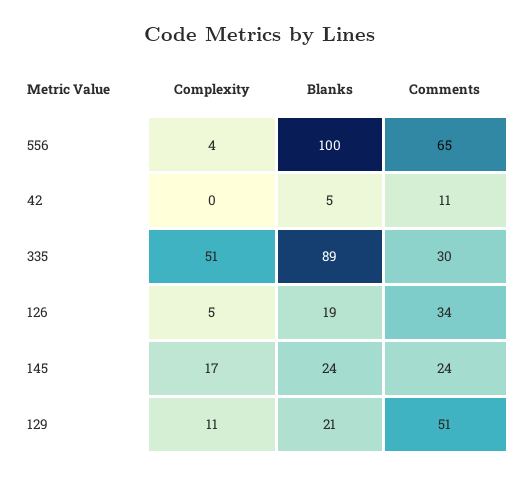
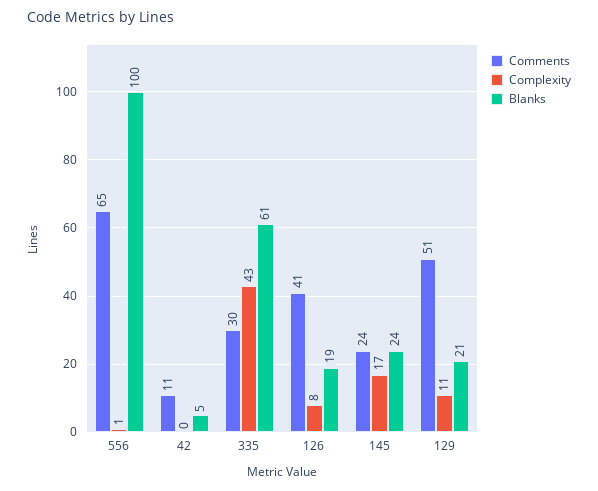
  {
    "Complexity": {
-     "556": 4,
+     "556": 1,
      "42": 0,
-     "335": 51,
+     "335": 43,
-     "126": 5,
+     "126": 8,
      "145": 17,
      "129": 11
    },
    "Blanks": {
      "556": 100,
      "42": 5,
-     "335": 89,
+     "335": 61,
      "126": 19,
      "145": 24,
      "129": 21
    },
    "Comments": {
      "556": 65,
      "42": 11,
      "335": 30,
-     "126": 34,
+     "126": 41,
      "145": 24,
      "129": 51
    }
  }

